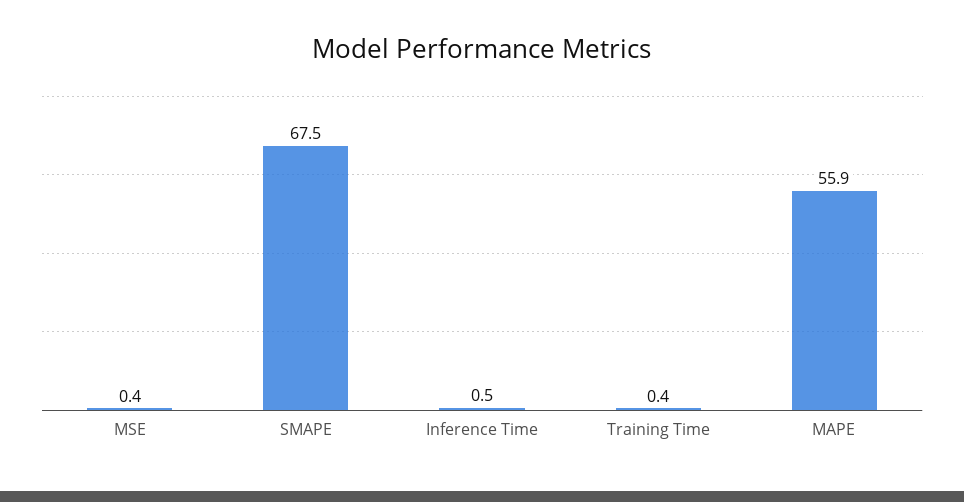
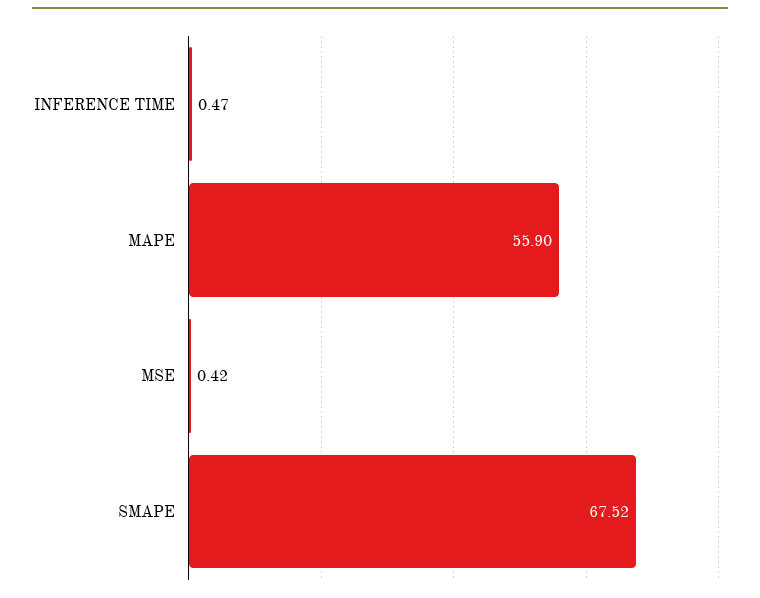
  {
    "MSE": 0.42,
    "SMAPE": 67.52,
    "Inference Time": 0.47,
-   "Training Time": 0.4,
    "MAPE": 55.9
  }

